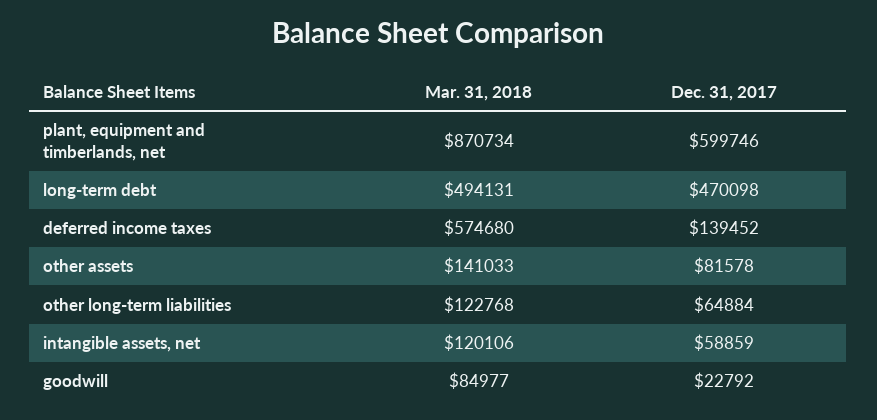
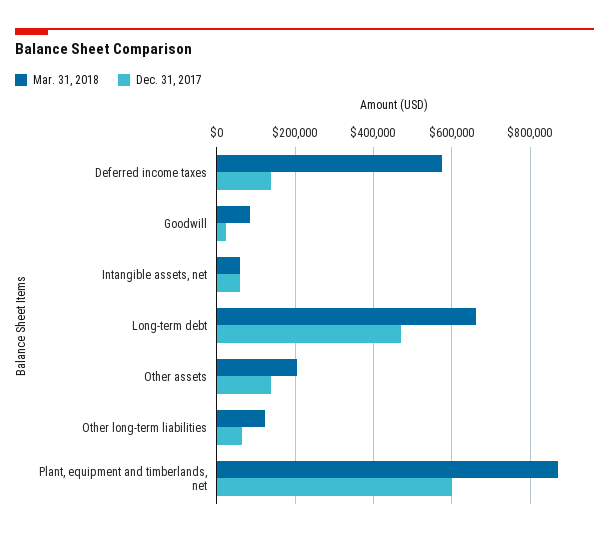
  {
    "Mar. 31, 2018": {
      "plant, equipment and timberlands, net": 870734,
-     "long-term debt": 494131,
+     "long-term debt": 660000,
      "deferred income taxes": 574680,
-     "other assets": 141033,
+     "other assets": 200000,
      "other long-term liabilities": 122768,
-     "intangible assets, net": 120106,
+     "intangible assets, net": 60000,
      "goodwill": 84977
    },
    "Dec. 31, 2017": {
      "plant, equipment and timberlands, net": 599746,
      "long-term debt": 470098,
      "deferred income taxes": 139452,
-     "other assets": 81578,
+     "other assets": 140000,
      "other long-term liabilities": 64884,
      "intangible assets, net": 58859,
      "goodwill": 22792
    }
  }

